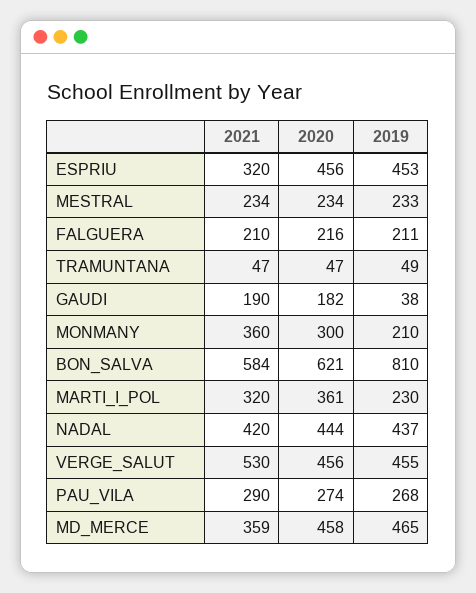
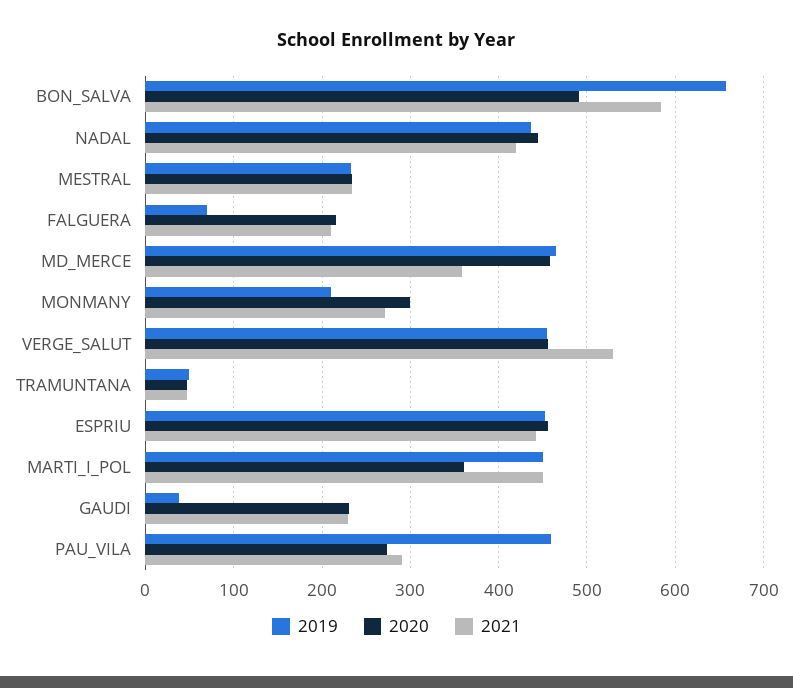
  {
    "2021": {
-     "ESPRIU": 320,
+     "ESPRIU": 440,
      "MESTRAL": 234,
      "FALGUERA": 210,
      "TRAMUNTANA": 47,
-     "GAUDI": 190,
+     "GAUDI": 230,
-     "MONMANY": 360,
+     "MONMANY": 270,
      "BON_SALVA": 584,
-     "MARTI_I_POL": 320,
+     "MARTI_I_POL": 450,
      "NADAL": 420,
      "VERGE_SALUT": 530,
      "PAU_VILA": 290,
      "MD_MERCE": 359
    },
    "2020": {
      "ESPRIU": 456,
      "MESTRAL": 234,
      "FALGUERA": 216,
      "TRAMUNTANA": 47,
-     "GAUDI": 182,
+     "GAUDI": 230,
      "MONMANY": 300,
-     "BON_SALVA": 621,
+     "BON_SALVA": 490,
      "MARTI_I_POL": 361,
      "NADAL": 444,
      "VERGE_SALUT": 456,
      "PAU_VILA": 274,
      "MD_MERCE": 458
    },
    "2019": {
      "ESPRIU": 453,
      "MESTRAL": 233,
-     "FALGUERA": 211,
+     "FALGUERA": 70,
      "TRAMUNTANA": 49,
      "GAUDI": 38,
      "MONMANY": 210,
-     "BON_SALVA": 810,
+     "BON_SALVA": 660,
-     "MARTI_I_POL": 230,
+     "MARTI_I_POL": 450,
      "NADAL": 437,
      "VERGE_SALUT": 455,
-     "PAU_VILA": 268,
+     "PAU_VILA": 460,
      "MD_MERCE": 465
    }
  }

